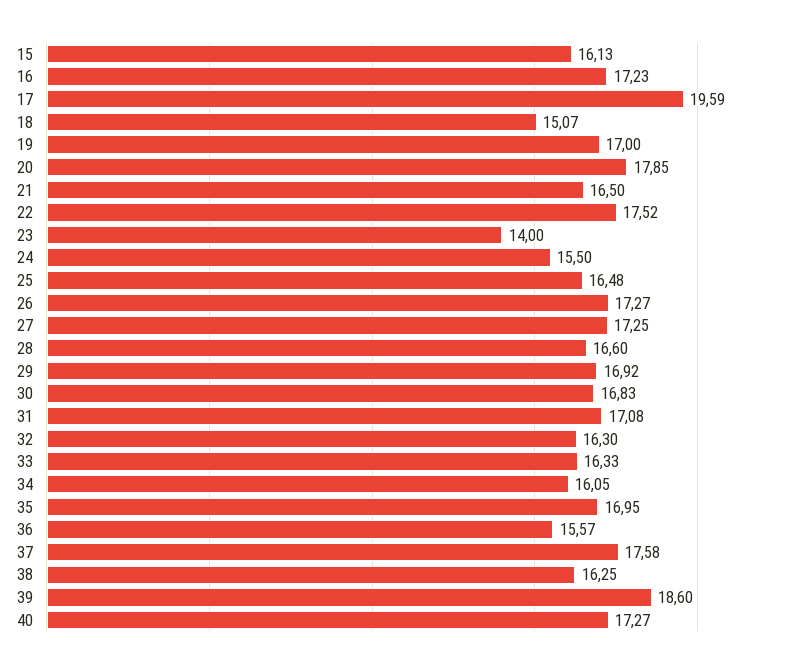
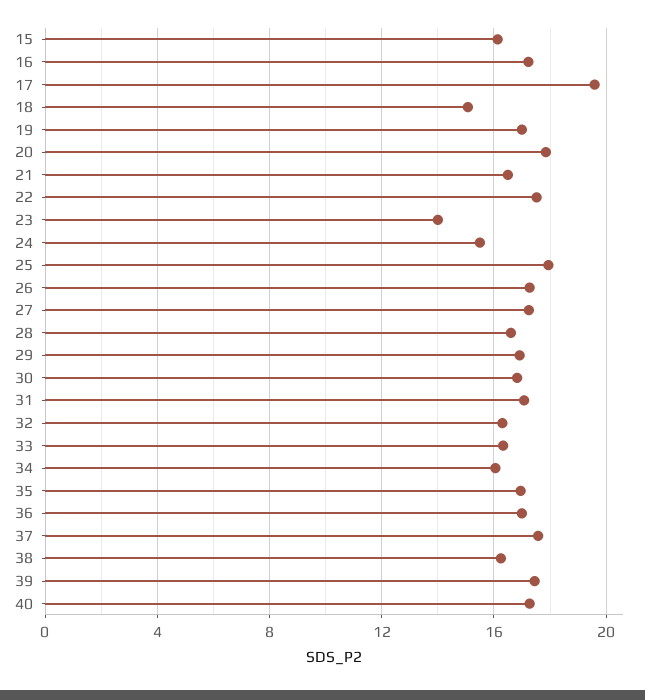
  {
    "15": 16.13,
    "16": 17.23,
    "17": 19.59,
    "18": 15.07,
    "19": 17,
    "20": 17.85,
    "21": 16.5,
    "22": 17.52,
    "23": 14,
    "24": 15.5,
-   "25": 16.48,
+   "25": 18,
    "26": 17.27,
    "27": 17.25,
    "28": 16.6,
    "29": 16.92,
    "30": 16.83,
    "31": 17.08,
    "32": 16.3,
    "33": 16.33,
    "34": 16.05,
    "35": 16.95,
-   "36": 15.57,
+   "36": 17,
    "37": 17.58,
    "38": 16.25,
-   "39": 18.6,
+   "39": 17.5,
    "40": 17.27
  }

